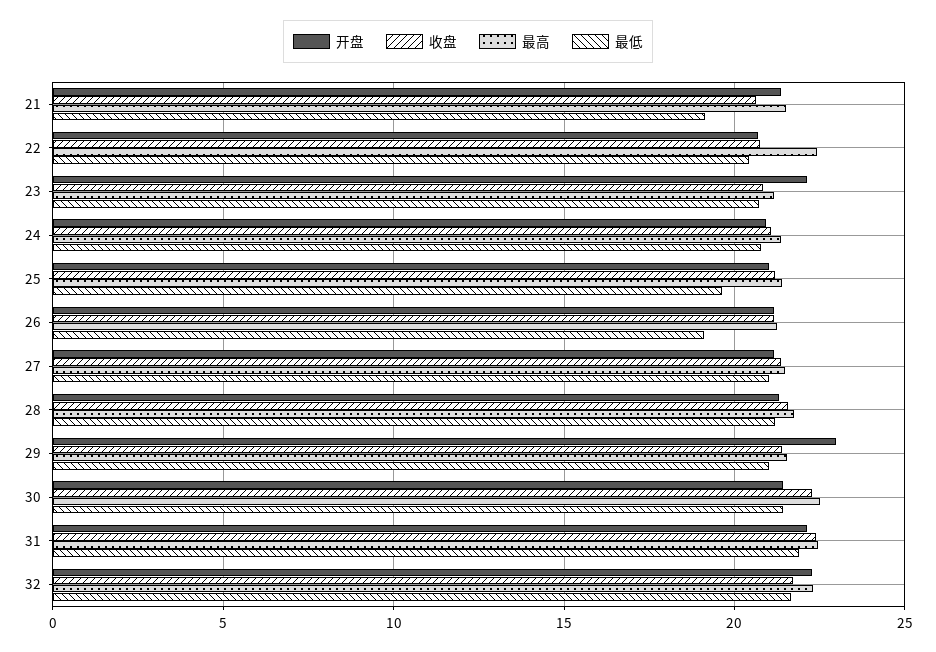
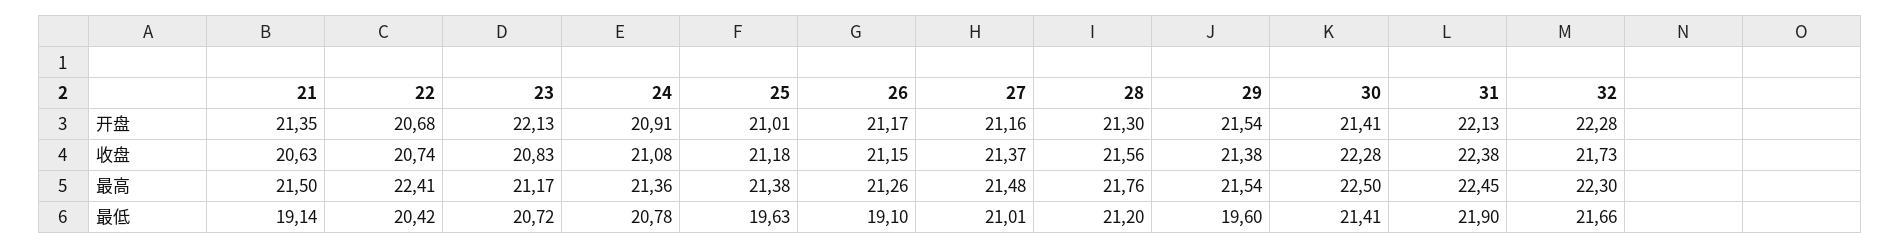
  {
    "开盘": {
      "21": 21.35,
      "22": 20.68,
      "23": 22.13,
      "24": 20.91,
      "25": 21.01,
      "26": 21.17,
      "27": 21.16,
      "28": 21.3,
-     "29": 23,
+     "29": 21.54,
      "30": 21.41,
      "31": 22.13,
      "32": 22.28
    },
    "收盘": {
      "21": 20.63,
      "22": 20.74,
      "23": 20.83,
      "24": 21.08,
      "25": 21.18,
      "26": 21.15,
      "27": 21.37,
      "28": 21.56,
      "29": 21.38,
      "30": 22.28,
      "31": 22.38,
      "32": 21.73
    },
    "最高": {
      "21": 21.5,
      "22": 22.41,
      "23": 21.17,
      "24": 21.36,
      "25": 21.38,
      "26": 21.26,
      "27": 21.48,
      "28": 21.76,
      "29": 21.54,
      "30": 22.5,
      "31": 22.45,
      "32": 22.3
    },
    "最低": {
      "21": 19.14,
      "22": 20.42,
      "23": 20.72,
      "24": 20.78,
      "25": 19.63,
      "26": 19.1,
      "27": 21.01,
      "28": 21.2,
-     "29": 21,
+     "29": 19.6,
      "30": 21.41,
      "31": 21.9,
      "32": 21.66
    }
  }

